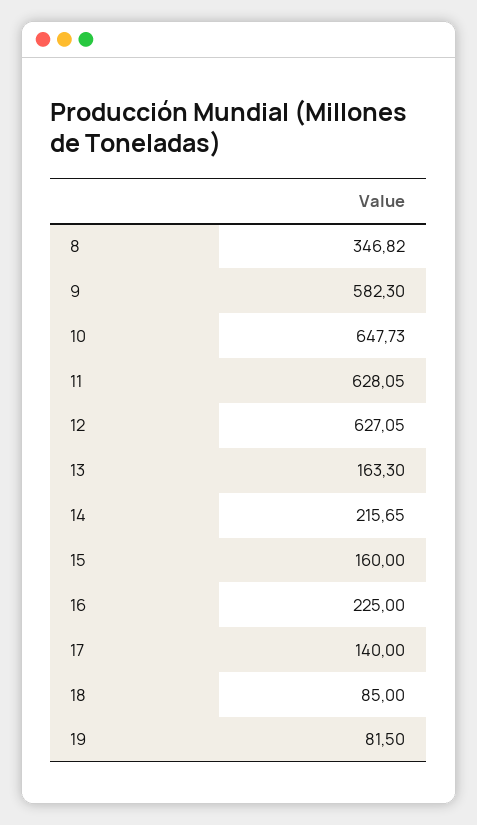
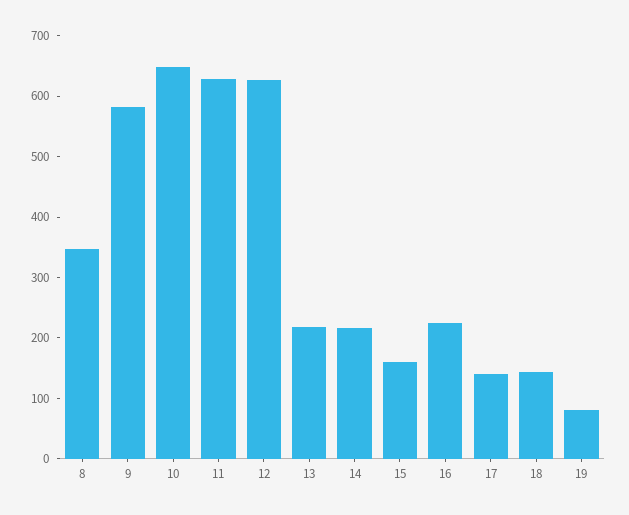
  {
    "8": 346.82,
    "9": 582.3,
    "10": 647.73,
    "11": 628.05,
    "12": 627.05,
-   "13": 163.3,
+   "13": 220,
    "14": 215.65,
    "15": 160,
    "16": 225,
    "17": 140,
-   "18": 85,
+   "18": 140,
    "19": 81.5
  }

